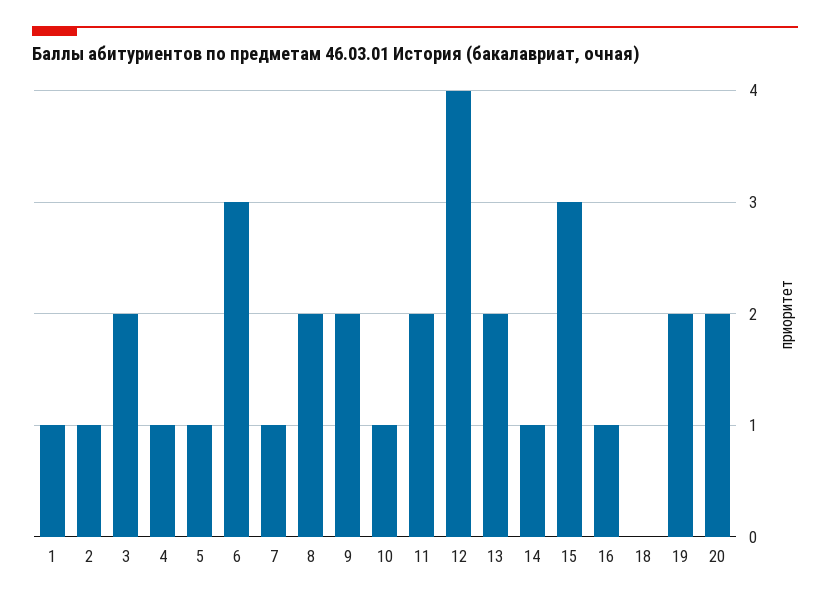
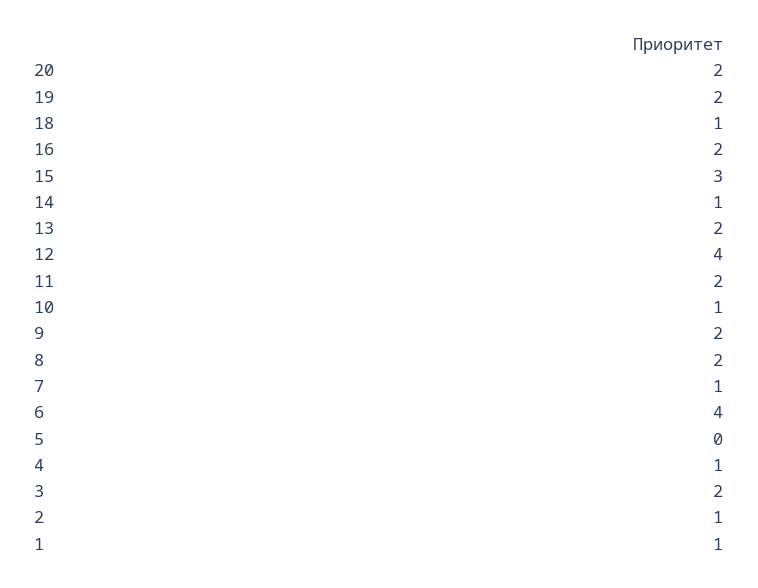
  {
    "1": 1,
    "2": 1,
    "3": 2,
    "4": 1,
-   "5": 1,
+   "5": 0,
-   "6": 3,
+   "6": 4,
    "7": 1,
    "8": 2,
    "9": 2,
    "10": 1,
    "11": 2,
    "12": 4,
    "13": 2,
    "14": 1,
    "15": 3,
-   "16": 1,
+   "16": 2,
-   "18": 0,
+   "18": 1,
    "19": 2,
    "20": 2
  }

